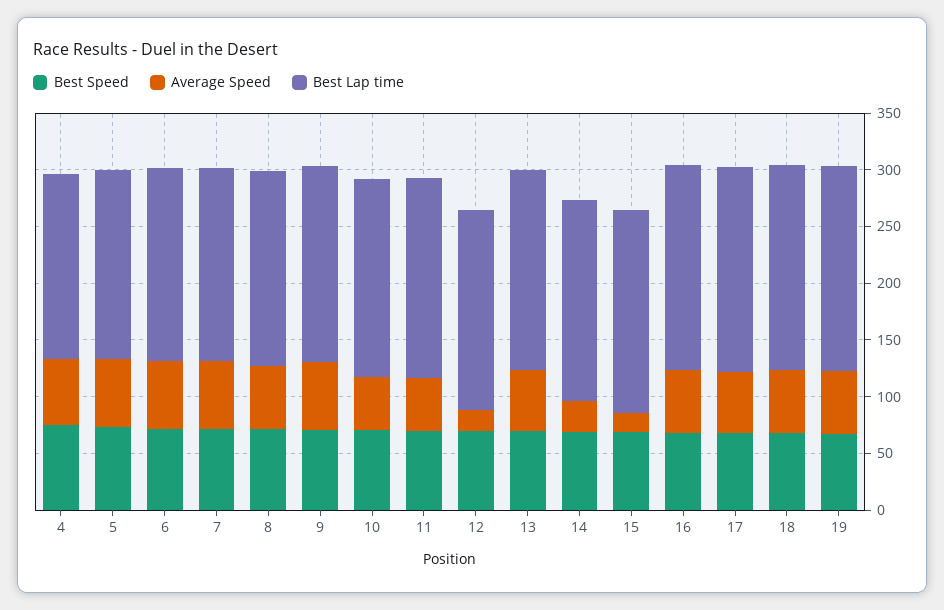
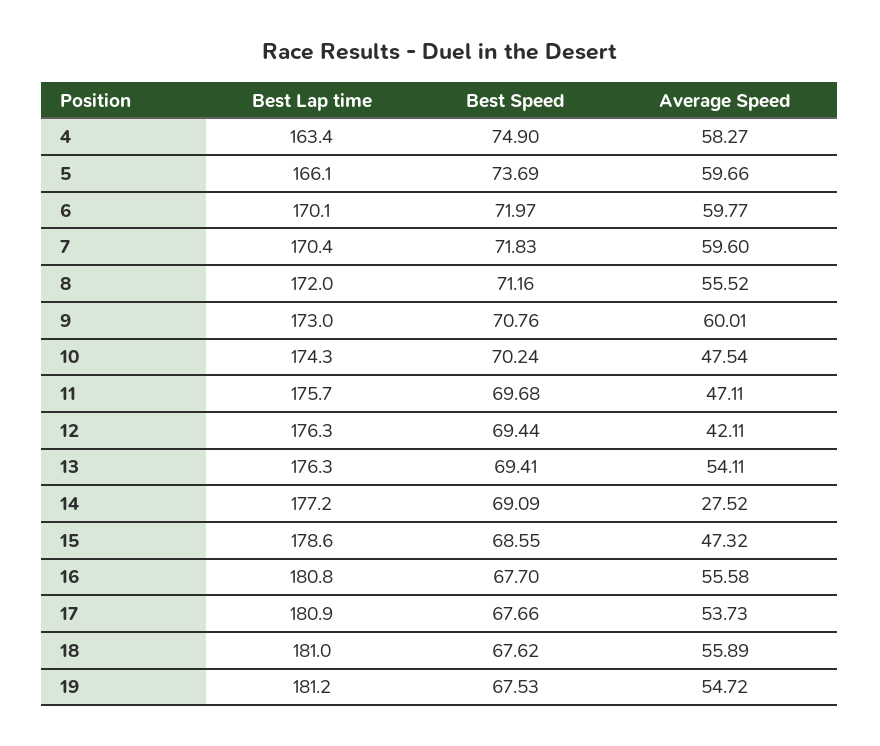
  {
    "Best Speed": {
      "4": 74.9,
      "5": 73.69,
      "6": 71.97,
      "7": 71.83,
      "8": 71.16,
      "9": 70.76,
      "10": 70.24,
      "11": 69.68,
      "12": 69.44,
      "13": 69.41,
      "14": 69.09,
      "15": 68.55,
      "16": 67.7,
      "17": 67.66,
      "18": 67.62,
      "19": 67.53
    },
    "Average Speed": {
      "4": 58.27,
      "5": 59.66,
      "6": 59.77,
      "7": 59.6,
      "8": 55.52,
      "9": 60.01,
      "10": 47.54,
      "11": 47.11,
-     "12": 20,
+     "12": 42.11,
      "13": 54.11,
      "14": 27.52,
-     "15": 20,
+     "15": 47.32,
      "16": 55.58,
      "17": 53.73,
      "18": 55.89,
      "19": 54.72
    },
    "Best Lap time": {
      "4": 163.4,
      "5": 166.1,
      "6": 170.1,
      "7": 170.4,
      "8": 172,
      "9": 173,
      "10": 174.3,
      "11": 175.7,
      "12": 176.3,
      "13": 176.3,
      "14": 177.2,
      "15": 178.6,
      "16": 180.8,
      "17": 180.9,
      "18": 181,
      "19": 181.2
    }
  }

